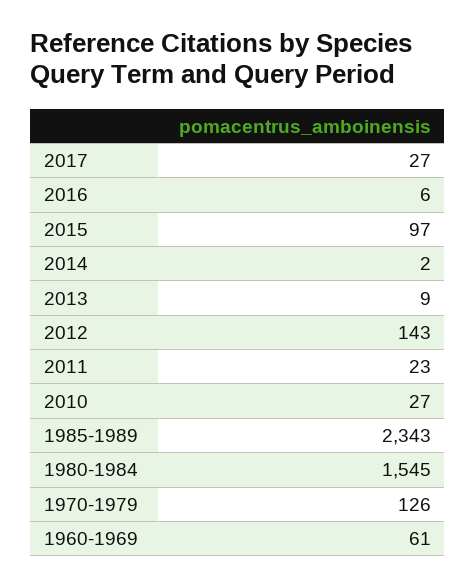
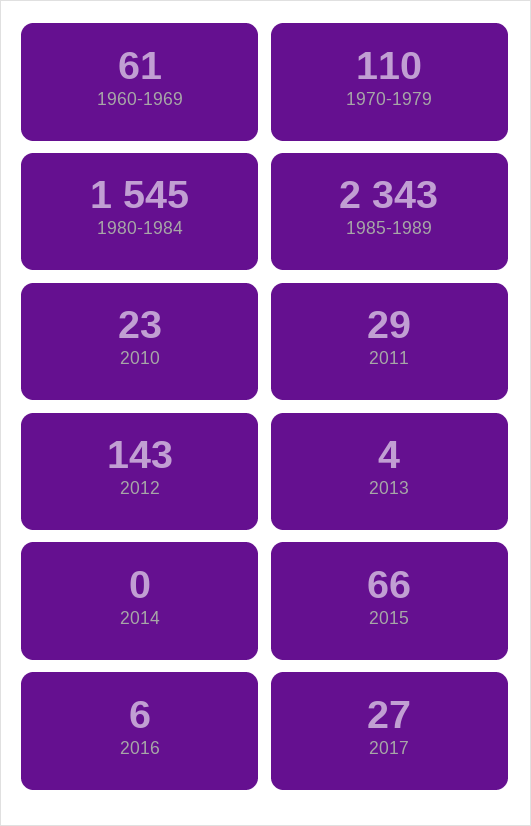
  {
    "2017": 27,
    "2016": 6,
-   "2015": 97,
+   "2015": 66,
-   "2014": 2,
+   "2014": 0,
-   "2013": 9,
+   "2013": 4,
    "2012": 143,
-   "2011": 23,
+   "2011": 29,
-   "2010": 27,
+   "2010": 23,
    "1985-1989": 2343,
    "1980-1984": 1545,
-   "1970-1979": 126,
+   "1970-1979": 110,
    "1960-1969": 61
  }

